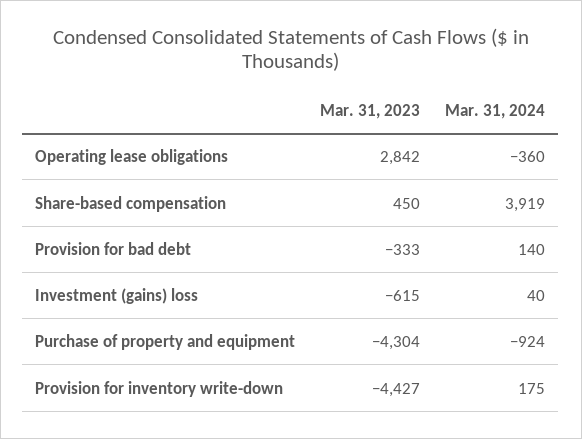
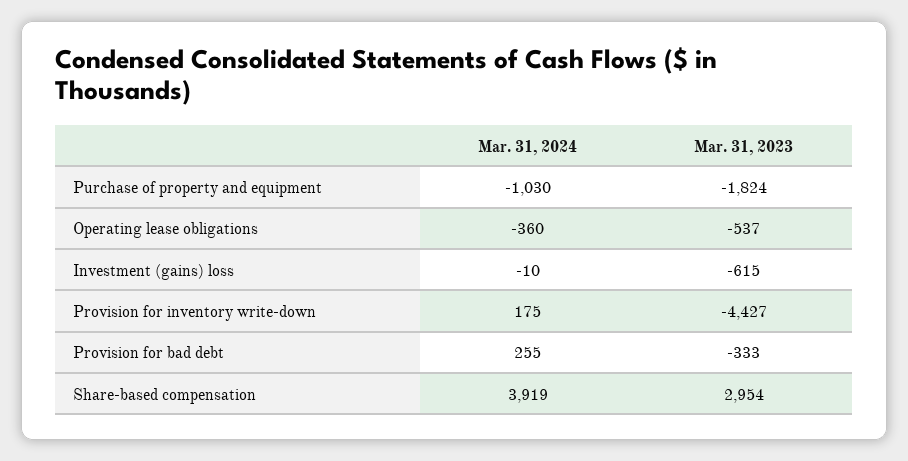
  {
    "Mar. 31, 2023": {
-     "Operating lease obligations": 2842,
+     "Operating lease obligations": -537,
-     "Share-based compensation": 450,
+     "Share-based compensation": 2954,
      "Provision for bad debt": -333,
      "Investment (gains) loss": -615,
-     "Purchase of property and equipment": -4304,
+     "Purchase of property and equipment": -1824,
      "Provision for inventory write-down": -4427
    },
    "Mar. 31, 2024": {
      "Operating lease obligations": -360,
      "Share-based compensation": 3919,
-     "Provision for bad debt": 140,
+     "Provision for bad debt": 255,
-     "Investment (gains) loss": 40,
+     "Investment (gains) loss": -10,
-     "Purchase of property and equipment": -924,
+     "Purchase of property and equipment": -1030,
      "Provision for inventory write-down": 175
    }
  }

